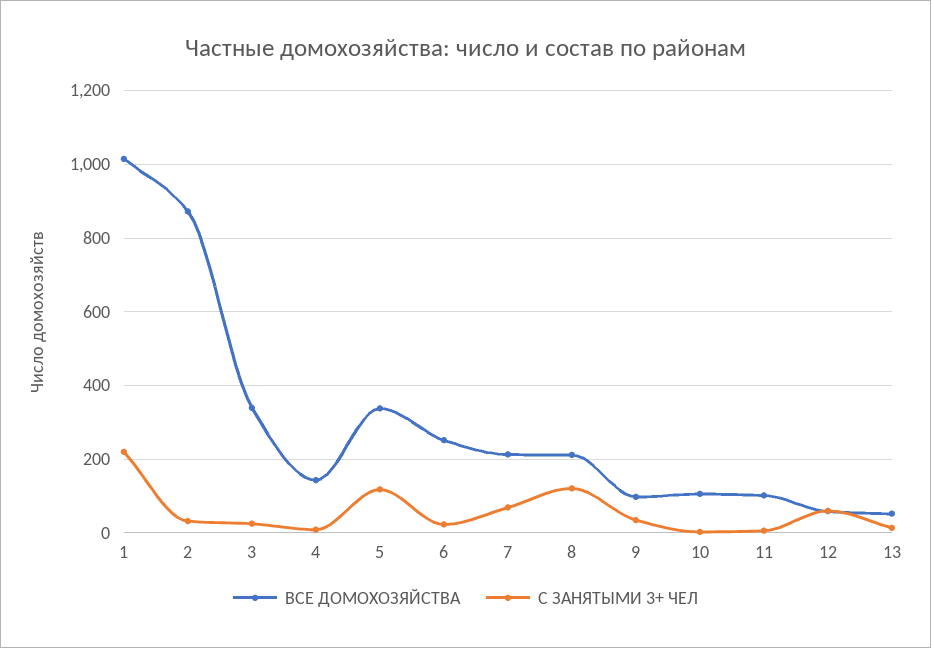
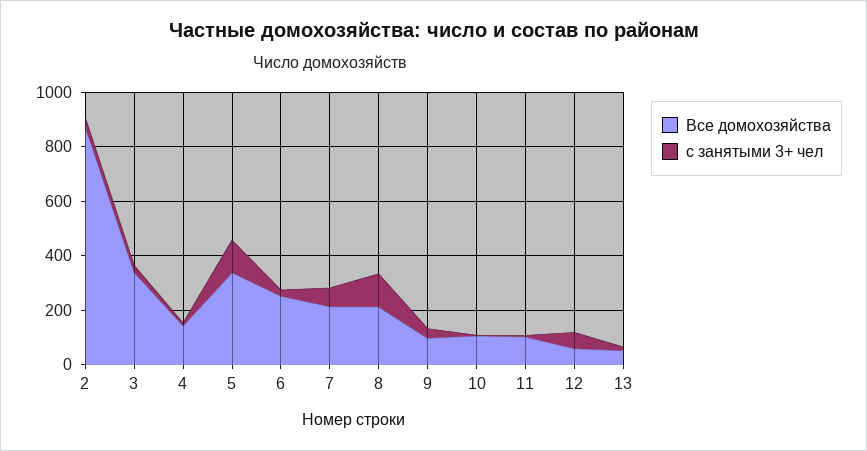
  {
    "ВСЕ ДОМОХОЗЯЙСТВА": {
-     "1": 1020,
      "2": 880,
      "3": 340,
      "4": 140,
      "5": 340,
      "6": 260,
      "7": 220,
      "8": 220,
      "9": 100,
      "10": 100,
      "11": 100,
      "12": 60,
      "13": 60
    },
    "С ЗАНЯТЫМИ 3+ ЧЕЛ": {
-     "1": 220,
      "2": 40,
      "3": 20,
      "4": 0,
      "5": 120,
      "6": 20,
      "7": 60,
      "8": 120,
      "9": 40,
      "10": 0,
      "11": 0,
      "12": 60,
      "13": 20
    }
  }

